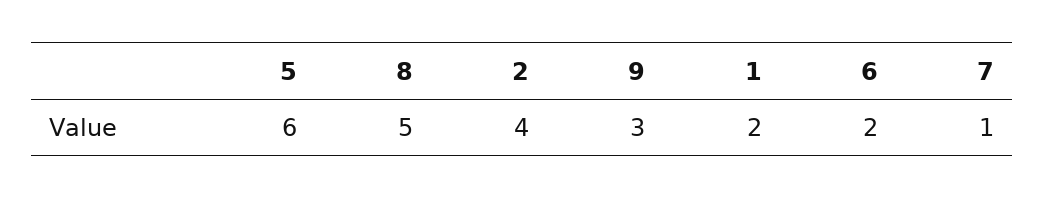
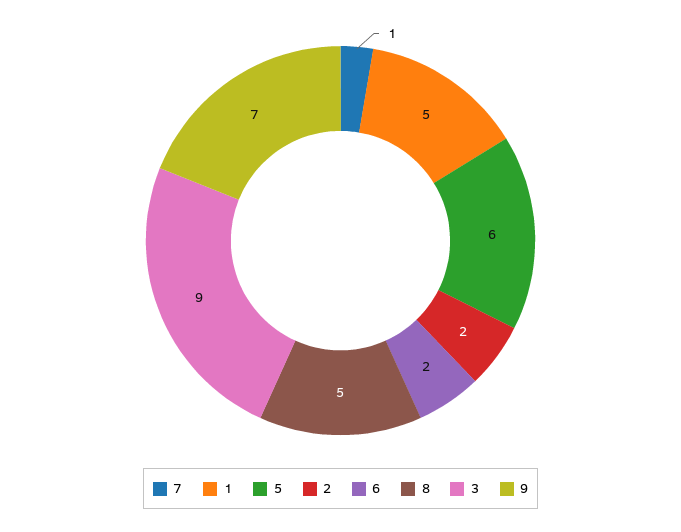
  {
    "5": 6,
    "8": 5,
-   "2": 4,
+   "2": 2,
-   "9": 3,
+   "9": 7,
-   "1": 2,
+   "1": 5,
    "6": 2,
-   "7": 1
+   "7": 1,
+   "3": 9
  }

